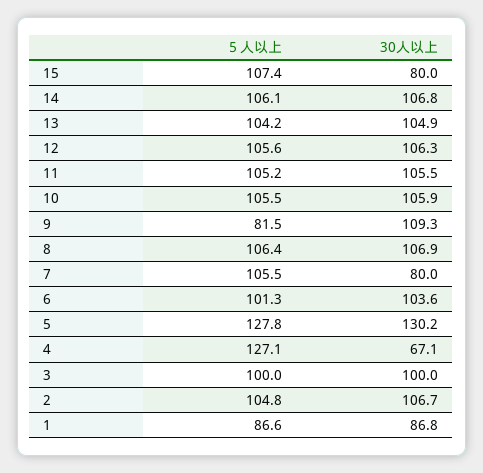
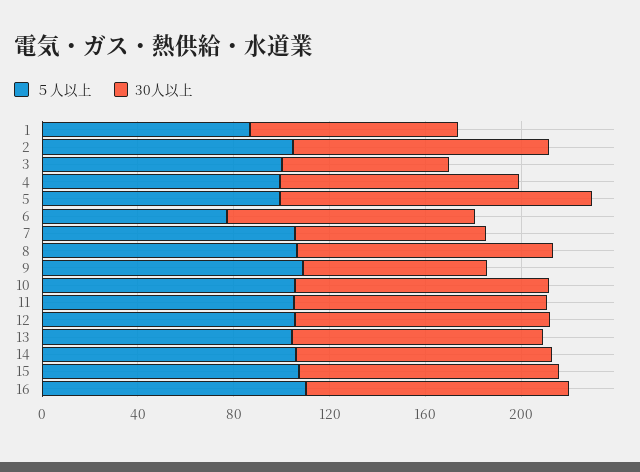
  {
    "５人以上": {
      "15": 107.4,
      "14": 106.1,
      "13": 104.2,
      "12": 105.6,
      "11": 105.2,
      "10": 105.5,
-     "9": 81.5,
+     "9": 110,
      "8": 106.4,
      "7": 105.5,
-     "6": 101.3,
+     "6": 80,
-     "5": 127.8,
+     "5": 100,
-     "4": 127.1,
+     "4": 100,
      "3": 100,
      "2": 104.8,
-     "1": 86.6
+     "1": 86.6,
+     "16": 110
    },
    "30人以上": {
-     "15": 80,
+     "15": 110,
      "14": 106.8,
      "13": 104.9,
      "12": 106.3,
      "11": 105.5,
      "10": 105.9,
-     "9": 109.3,
+     "9": 80,
      "8": 106.9,
      "7": 80,
      "6": 103.6,
      "5": 130.2,
-     "4": 67.1,
+     "4": 100,
-     "3": 100,
+     "3": 70,
      "2": 106.7,
-     "1": 86.8
+     "1": 86.8,
+     "16": 110
    }
  }

